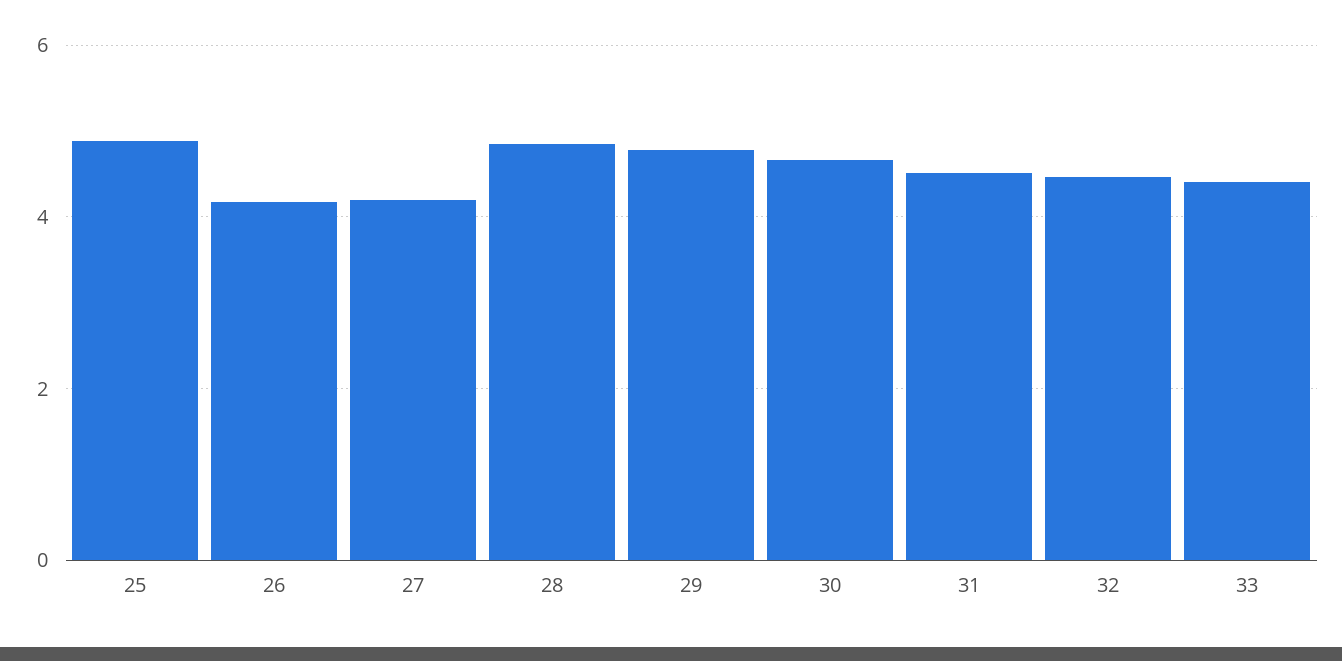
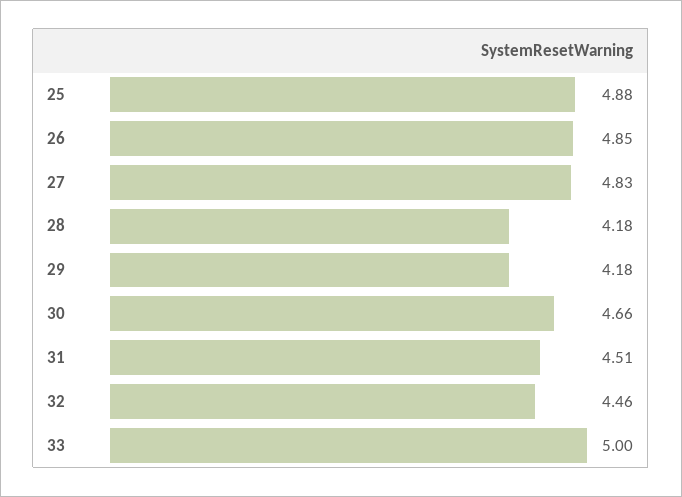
  {
    "25": 4.88,
-   "26": 4.2,
+   "26": 4.85,
-   "27": 4.2,
+   "27": 4.83,
-   "28": 4.8,
+   "28": 4.18,
-   "29": 4.8,
+   "29": 4.18,
    "30": 4.66,
    "31": 4.51,
    "32": 4.46,
-   "33": 4.4
+   "33": 5
  }

